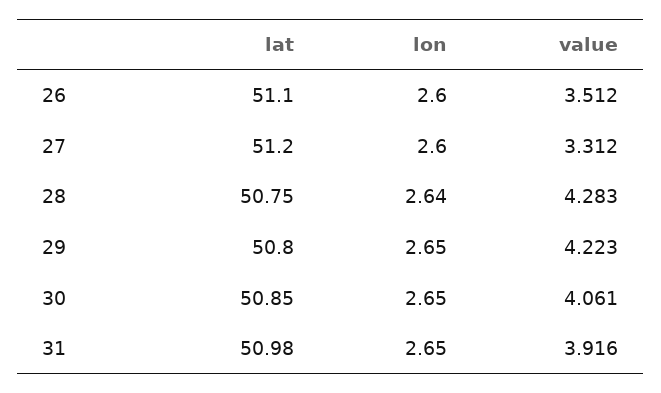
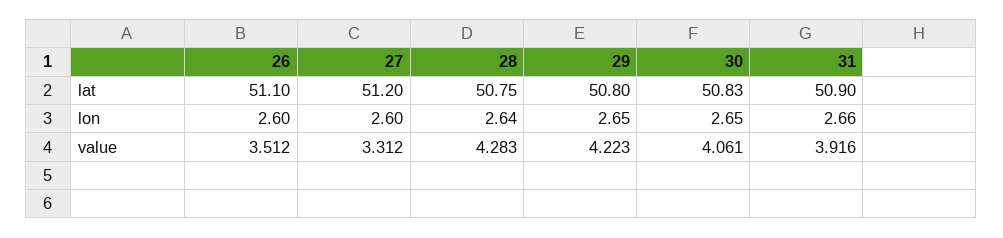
  {
    "lat": {
      "26": 51.1,
      "27": 51.2,
      "28": 50.75,
      "29": 50.8,
-     "30": 50.85,
+     "30": 50.83,
-     "31": 50.98
+     "31": 50.9
    },
    "lon": {
      "26": 2.6,
      "27": 2.6,
      "28": 2.64,
      "29": 2.65,
      "30": 2.65,
-     "31": 2.65
+     "31": 2.66
    },
    "value": {
      "26": 3.512,
      "27": 3.312,
      "28": 4.283,
      "29": 4.223,
      "30": 4.061,
      "31": 3.916
    }
  }

